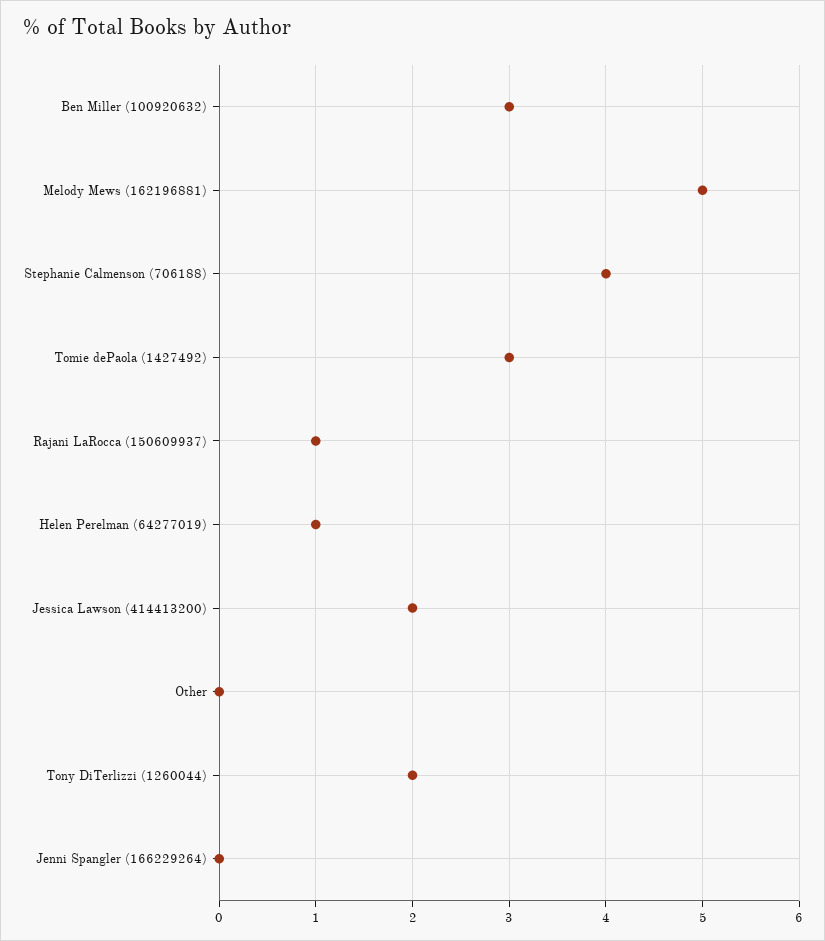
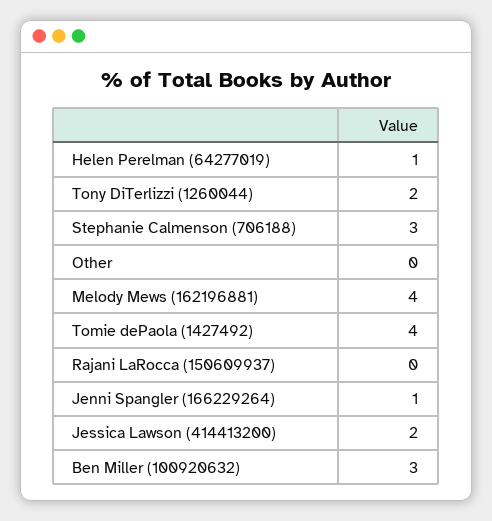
  {
    "Ben Miller (100920632)": 3,
-   "Melody Mews (162196881)": 5,
+   "Melody Mews (162196881)": 4,
-   "Stephanie Calmenson (706188)": 4,
+   "Stephanie Calmenson (706188)": 3,
-   "Tomie dePaola (1427492)": 3,
+   "Tomie dePaola (1427492)": 4,
-   "Rajani LaRocca (150609937)": 1,
+   "Rajani LaRocca (150609937)": 0,
    "Helen Perelman (64277019)": 1,
    "Jessica Lawson (414413200)": 2,
    "Other": 0,
    "Tony DiTerlizzi (1260044)": 2,
-   "Jenni Spangler (166229264)": 0
+   "Jenni Spangler (166229264)": 1
  }

